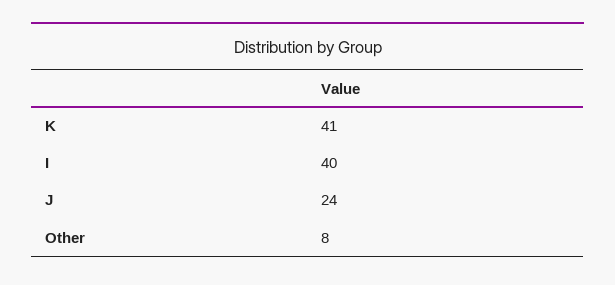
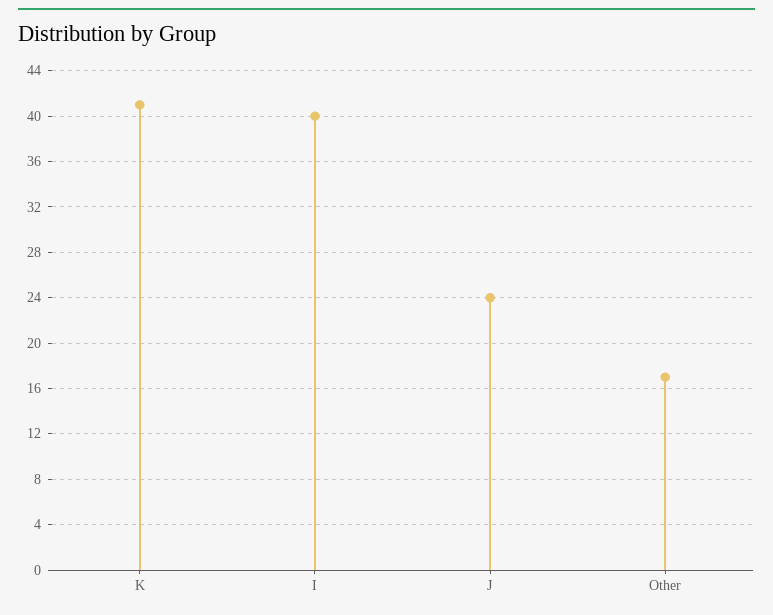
  {
    "K": 41,
    "I": 40,
    "J": 24,
-   "Other": 8
+   "Other": 17
  }

